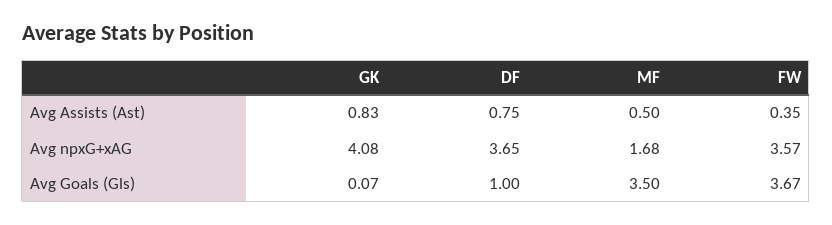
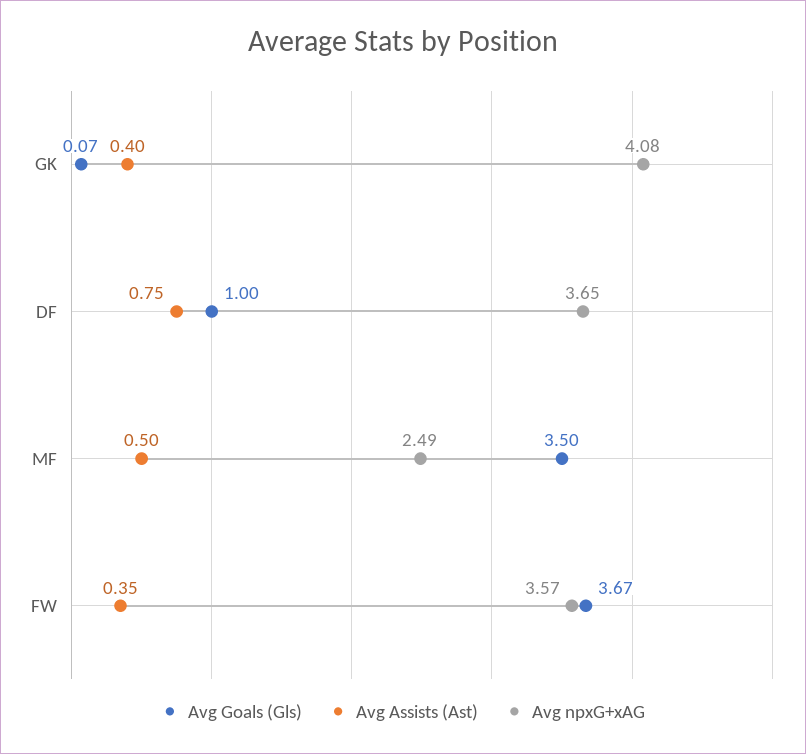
  {
    "Avg Assists (Ast)": {
-     "GK": 0.83,
+     "GK": 0.4,
      "DF": 0.75,
      "MF": 0.5,
      "FW": 0.35
    },
    "Avg npxG+xAG": {
      "GK": 4.08,
      "DF": 3.65,
-     "MF": 1.68,
+     "MF": 2.49,
      "FW": 3.57
    },
    "Avg Goals (Gls)": {
      "GK": 0.07,
      "DF": 1,
      "MF": 3.5,
      "FW": 3.67
    }
  }

